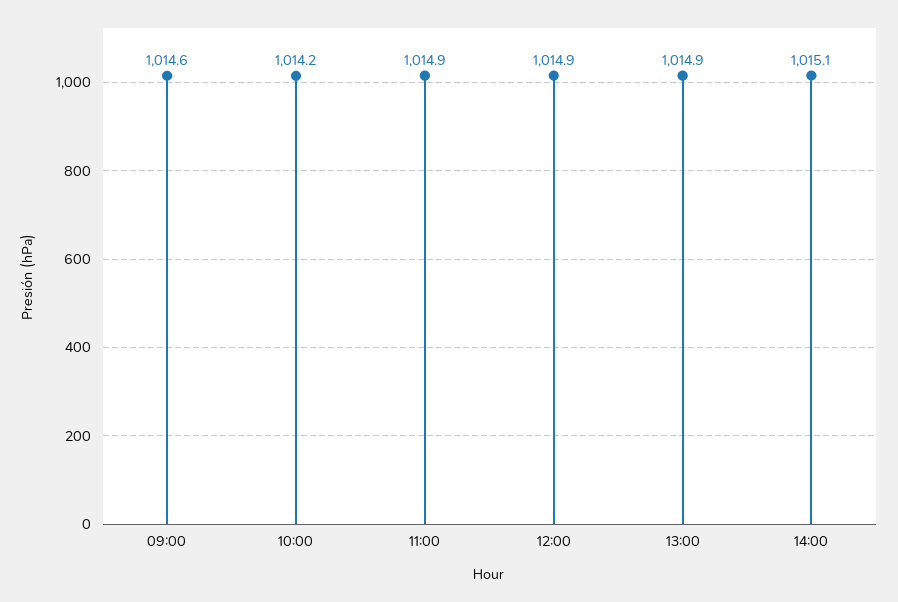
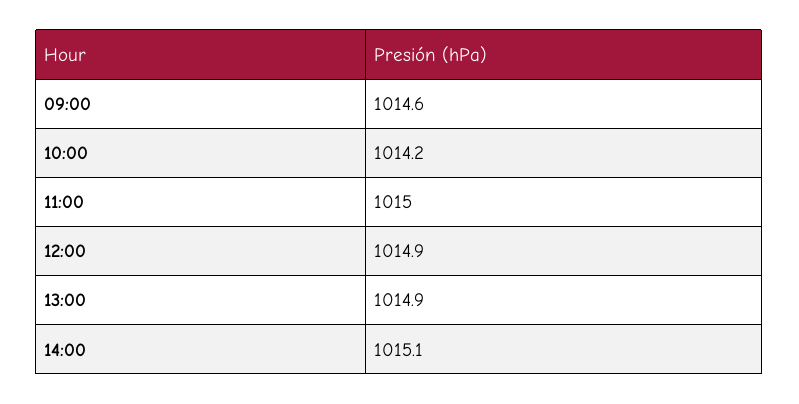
  {
    "09:00": 1014.6,
    "10:00": 1014.2,
-   "11:00": 1014.9,
+   "11:00": 1015,
    "12:00": 1014.9,
    "13:00": 1014.9,
    "14:00": 1015.1
  }

